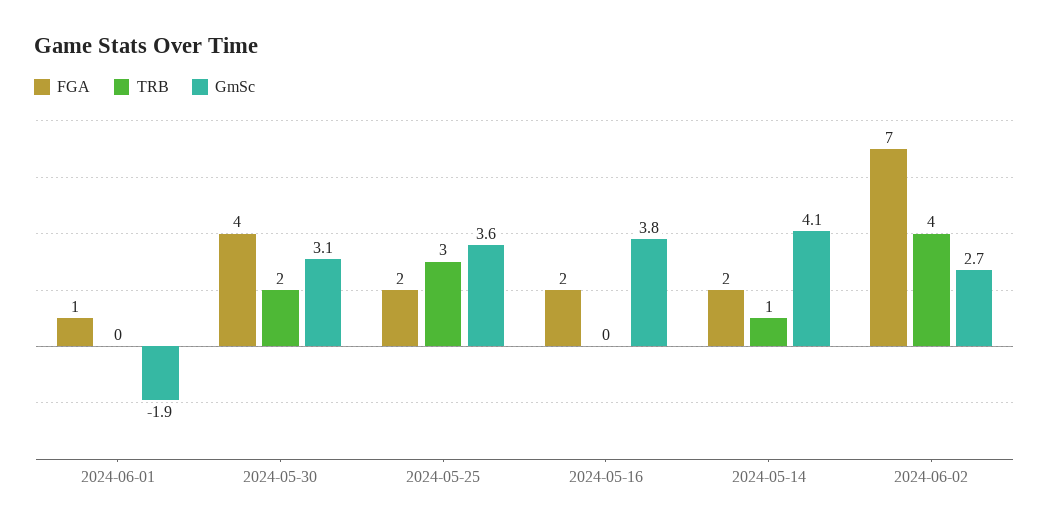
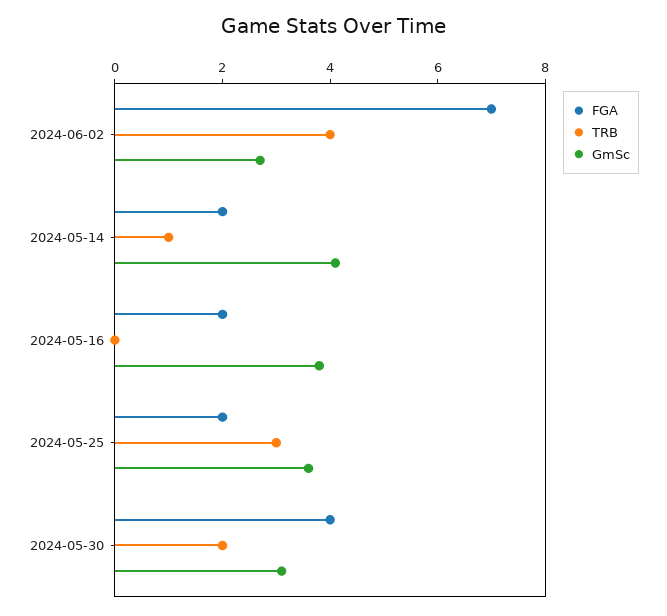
  {
    "FGA": {
-     "2024-06-01": 1,
      "2024-05-30": 4,
      "2024-05-25": 2,
      "2024-05-16": 2,
      "2024-05-14": 2,
      "2024-06-02": 7
    },
    "TRB": {
-     "2024-06-01": 0,
      "2024-05-30": 2,
      "2024-05-25": 3,
      "2024-05-16": 0,
      "2024-05-14": 1,
      "2024-06-02": 4
    },
    "GmSc": {
-     "2024-06-01": -1.9,
      "2024-05-30": 3.1,
      "2024-05-25": 3.6,
      "2024-05-16": 3.8,
      "2024-05-14": 4.1,
      "2024-06-02": 2.7
    }
  }

